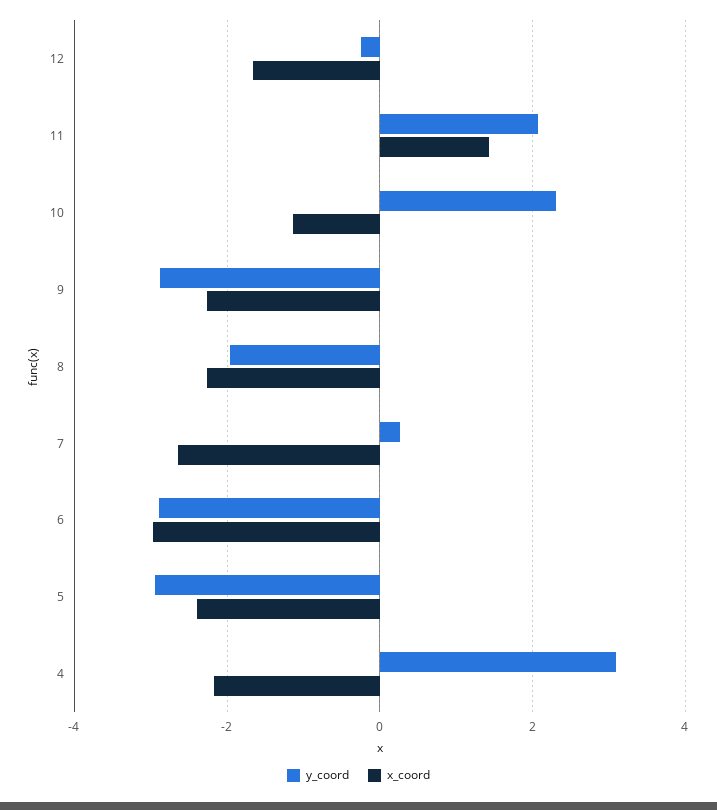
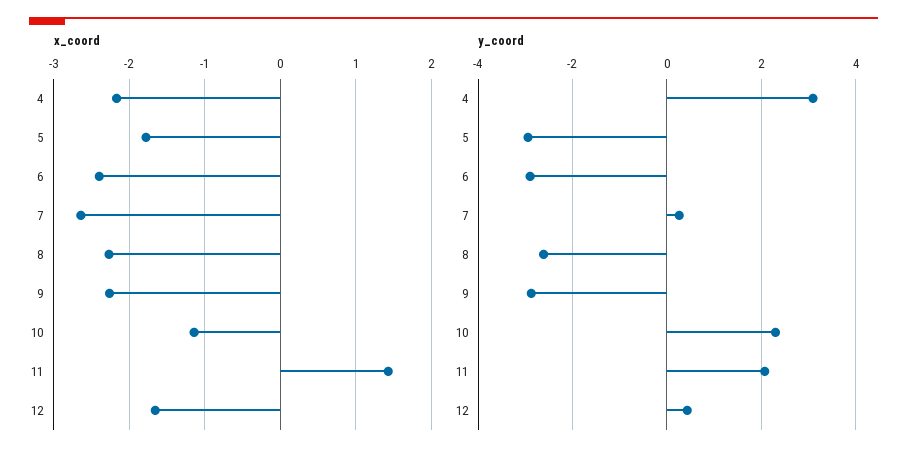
  {
    "y_coord": {
-     "12": -0.2,
+     "12": 0.4,
      "11": 2,
      "10": 2.4,
      "9": -2.8,
-     "8": -2,
+     "8": -2.6,
      "7": 0.2,
      "6": -2.8,
      "5": -3,
      "4": 3
    },
    "x_coord": {
      "12": -1.7,
      "11": 1.4,
      "10": -1.1,
      "9": -2.3,
      "8": -2.3,
      "7": -2.6,
-     "6": -3,
+     "6": -2.4,
-     "5": -2.4,
+     "5": -1.8,
      "4": -2.2
    }
  }

